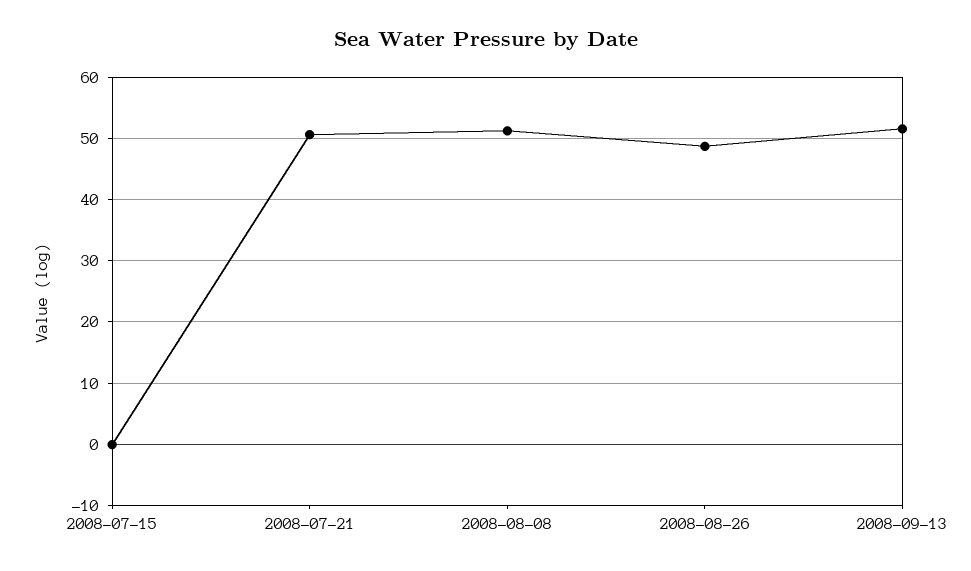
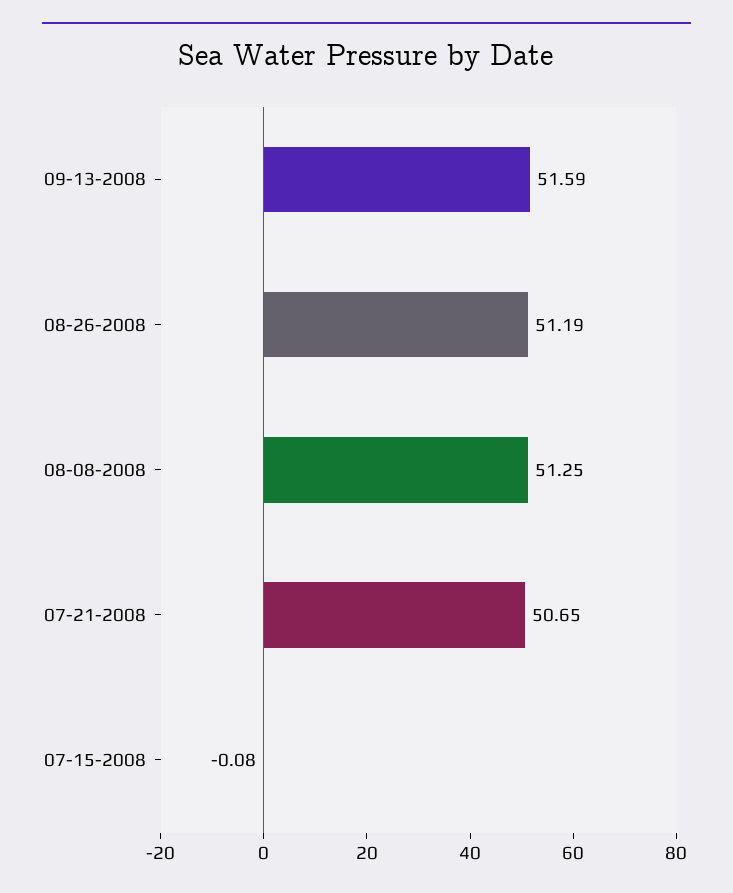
  {
    "2008-07-15": -0.08,
    "2008-07-21": 50.65,
    "2008-08-08": 51.25,
-   "2008-08-26": 49,
+   "2008-08-26": 51.19,
    "2008-09-13": 51.59
  }

